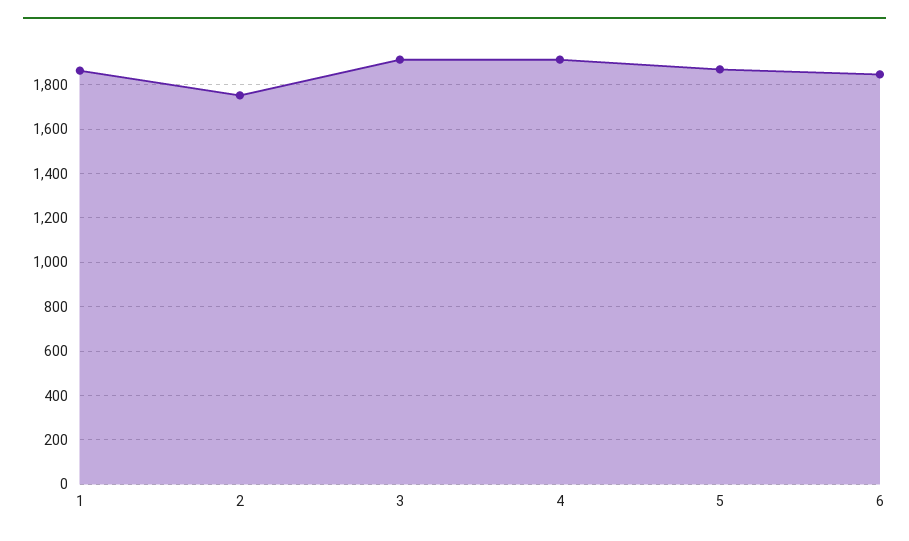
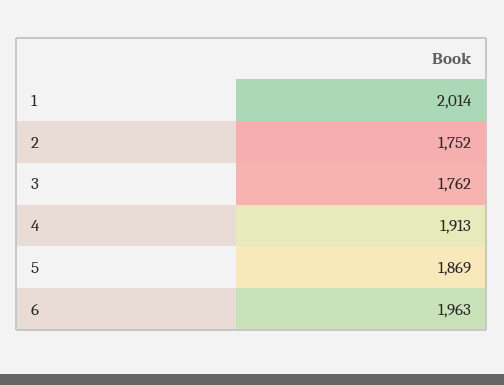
  {
-   "1": 1850,
+   "1": 2014,
    "2": 1752,
-   "3": 1900,
+   "3": 1762,
    "4": 1913,
    "5": 1869,
-   "6": 1850
+   "6": 1963
  }

